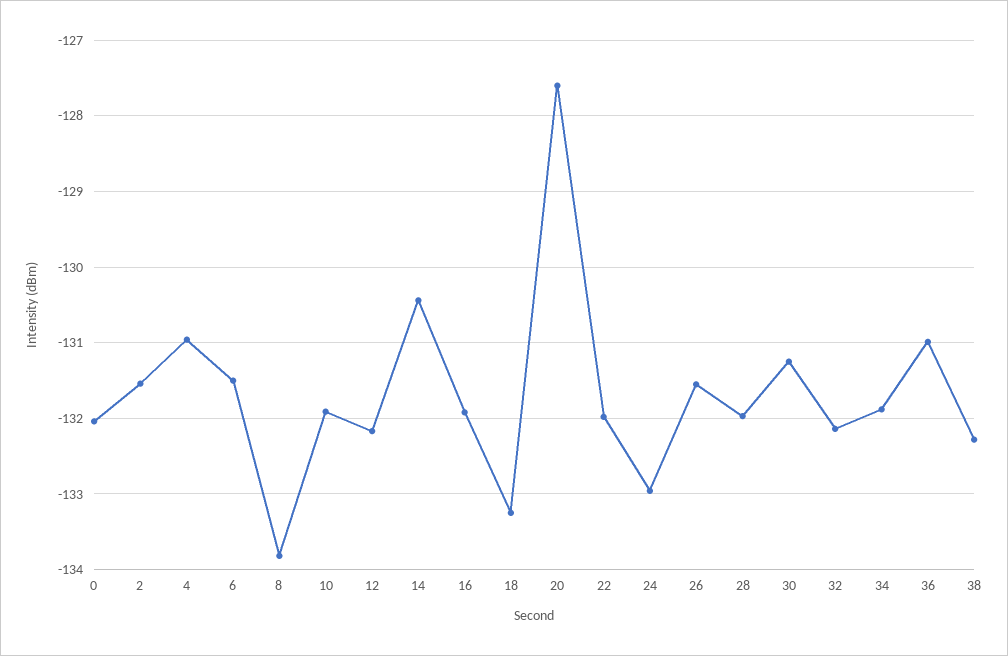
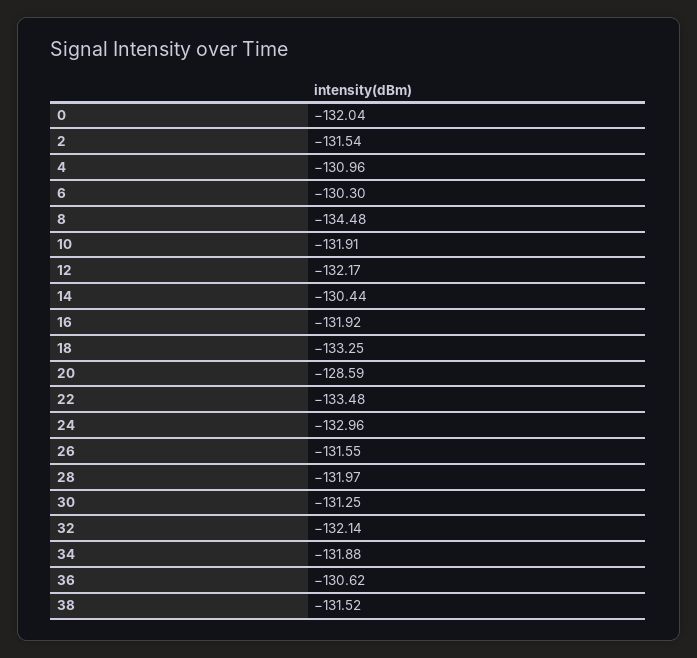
  {
    "0": -132.04,
    "2": -131.54,
    "4": -130.96,
-   "6": -131.5,
+   "6": -130.3,
-   "8": -133.8,
+   "8": -134.48,
    "10": -131.91,
    "12": -132.17,
    "14": -130.44,
    "16": -131.92,
    "18": -133.25,
-   "20": -127.6,
+   "20": -128.59,
-   "22": -132,
+   "22": -133.48,
    "24": -132.96,
    "26": -131.55,
    "28": -131.97,
    "30": -131.25,
    "32": -132.14,
    "34": -131.88,
-   "36": -131,
+   "36": -130.62,
-   "38": -132.3
+   "38": -131.52
  }

